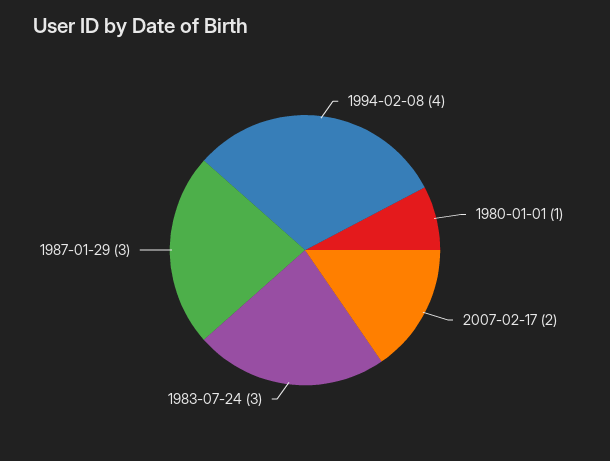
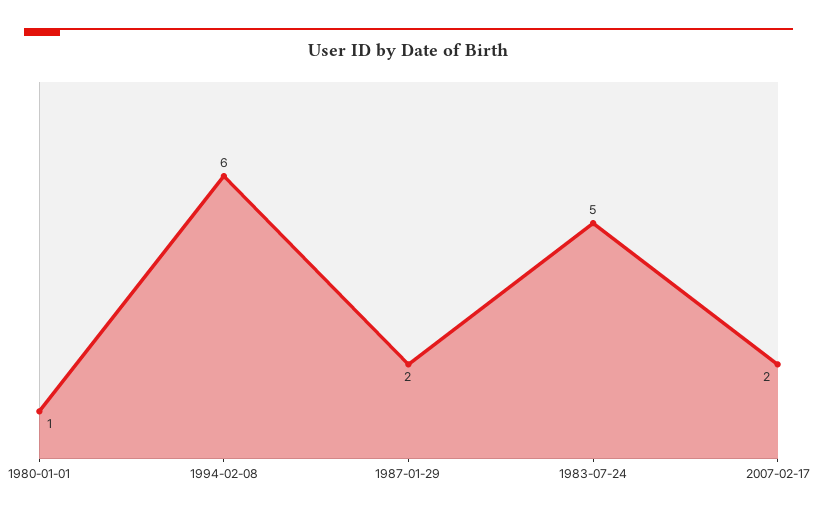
  {
-   "1994-02-08": 4,
+   "1994-02-08": 6,
    "1980-01-01": 1,
    "2007-02-17": 2,
-   "1983-07-24": 3,
+   "1983-07-24": 5,
-   "1987-01-29": 3
+   "1987-01-29": 2
  }

